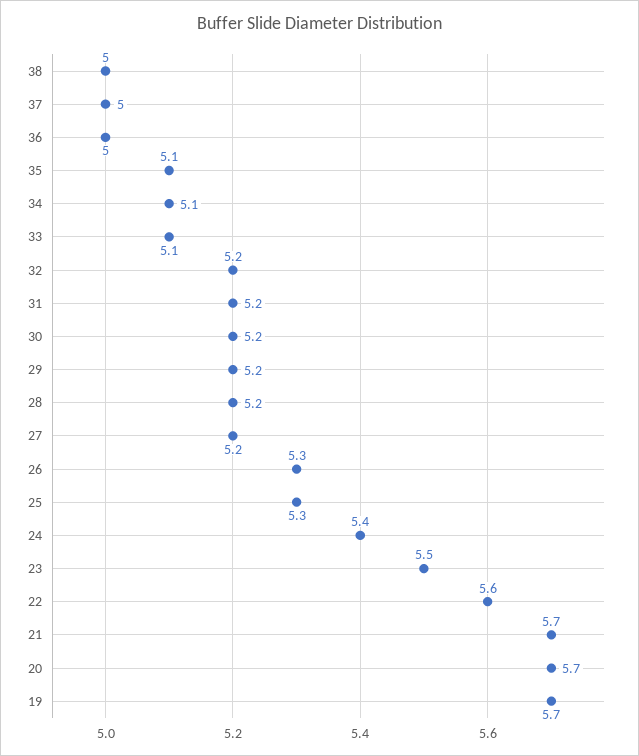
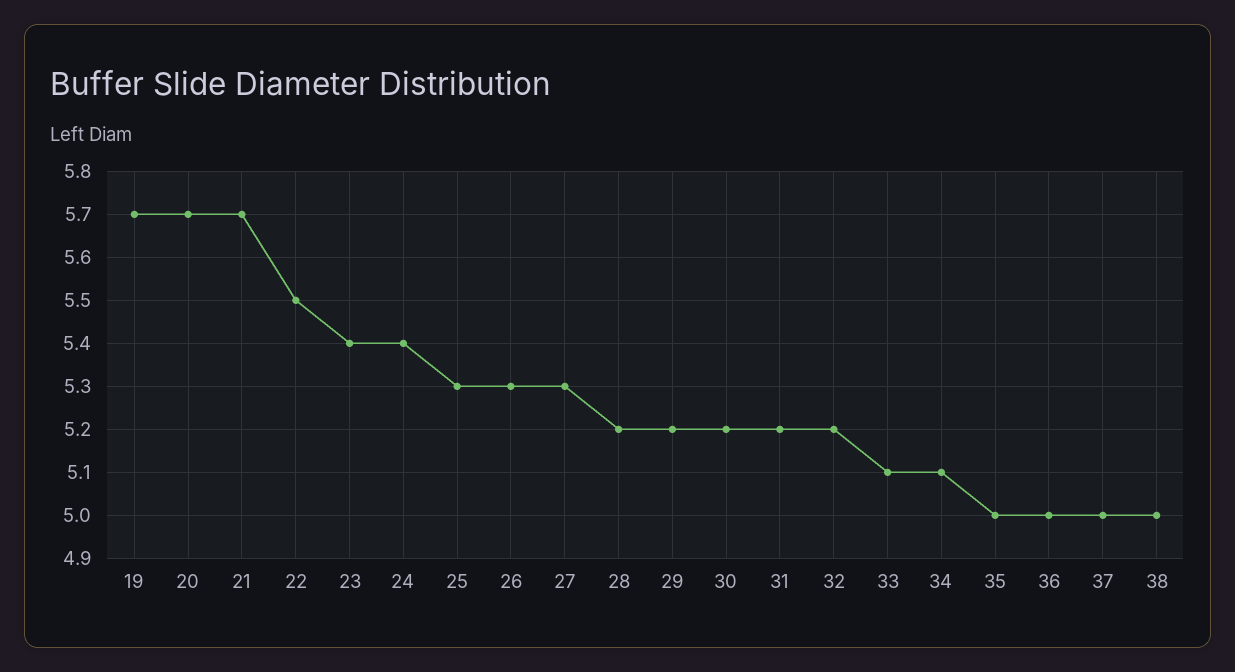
  {
    "38": 5,
    "37": 5,
    "36": 5,
-   "35": 5.1,
+   "35": 5,
    "34": 5.1,
    "33": 5.1,
    "32": 5.2,
    "31": 5.2,
    "30": 5.2,
    "29": 5.2,
    "28": 5.2,
-   "27": 5.2,
+   "27": 5.3,
    "26": 5.3,
    "25": 5.3,
    "24": 5.4,
-   "23": 5.5,
+   "23": 5.4,
-   "22": 5.6,
+   "22": 5.5,
    "21": 5.7,
    "20": 5.7,
    "19": 5.7
  }

